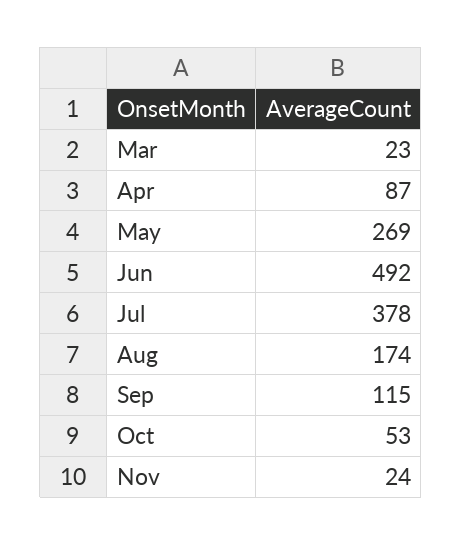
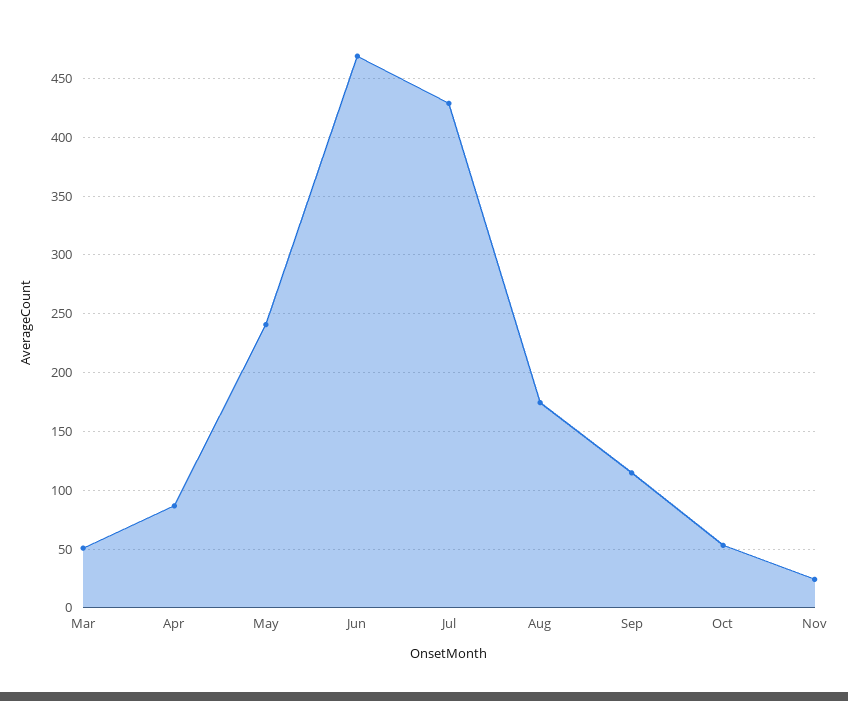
  {
-   "Mar": 23,
+   "Mar": 50,
    "Apr": 87,
-   "May": 269,
+   "May": 240,
-   "Jun": 492,
+   "Jun": 470,
-   "Jul": 378,
+   "Jul": 430,
    "Aug": 174,
    "Sep": 115,
    "Oct": 53,
    "Nov": 24
  }

